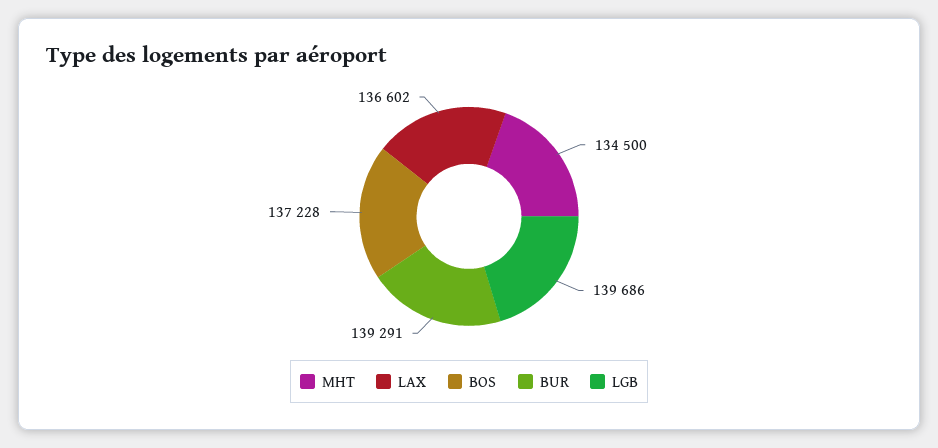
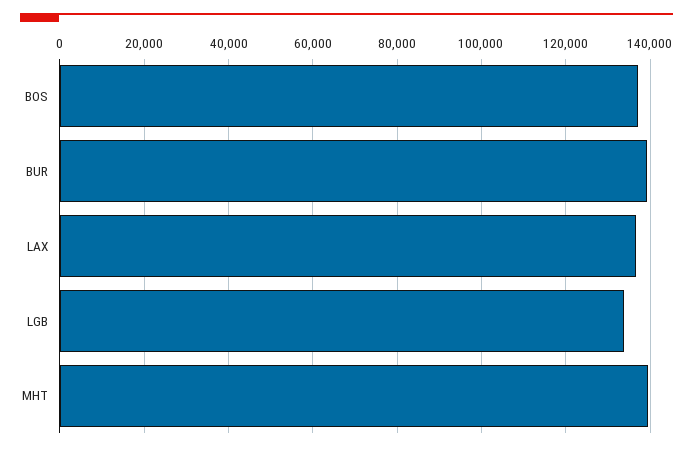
  {
-   "MHT": 134500,
+   "MHT": 140000,
    "LAX": 136602,
    "BOS": 137228,
    "BUR": 139291,
-   "LGB": 139686
+   "LGB": 134000
  }

